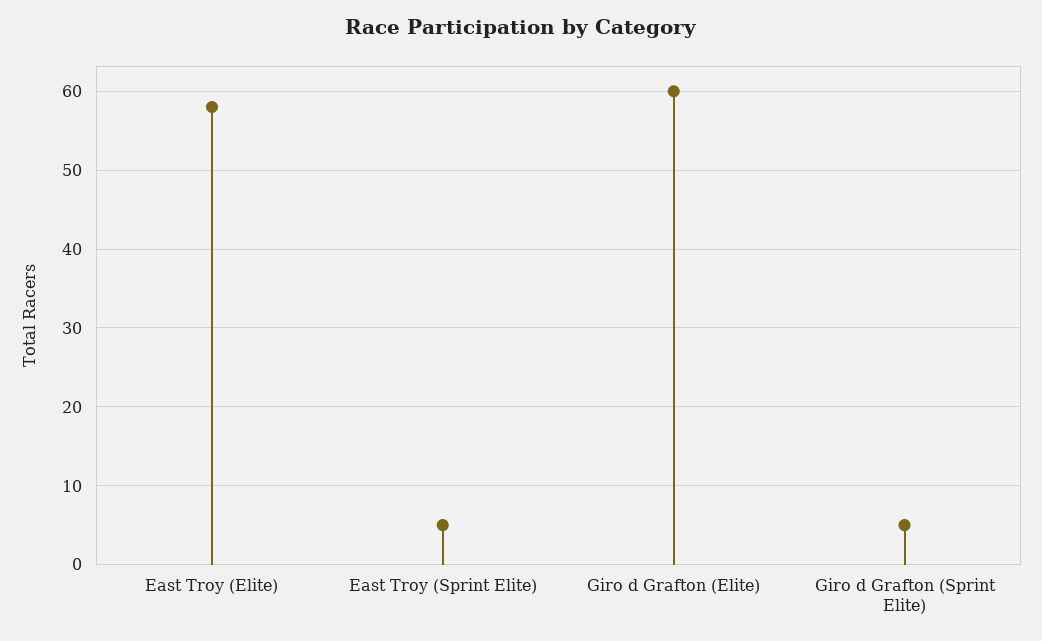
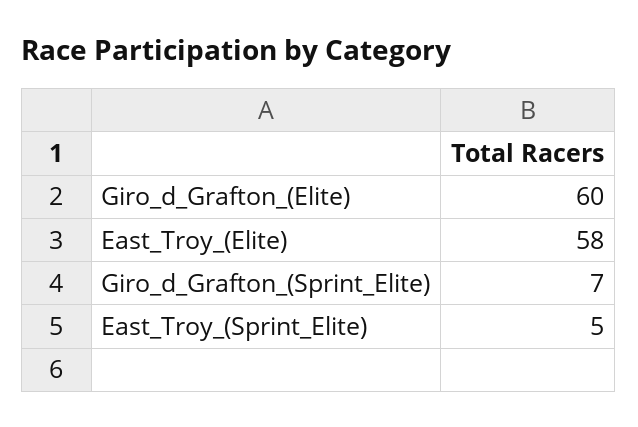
  {
    "East Troy (Elite)": 58,
    "East Troy (Sprint Elite)": 5,
    "Giro d Grafton (Elite)": 60,
-   "Giro d Grafton (Sprint Elite)": 5
+   "Giro d Grafton (Sprint Elite)": 7
  }

